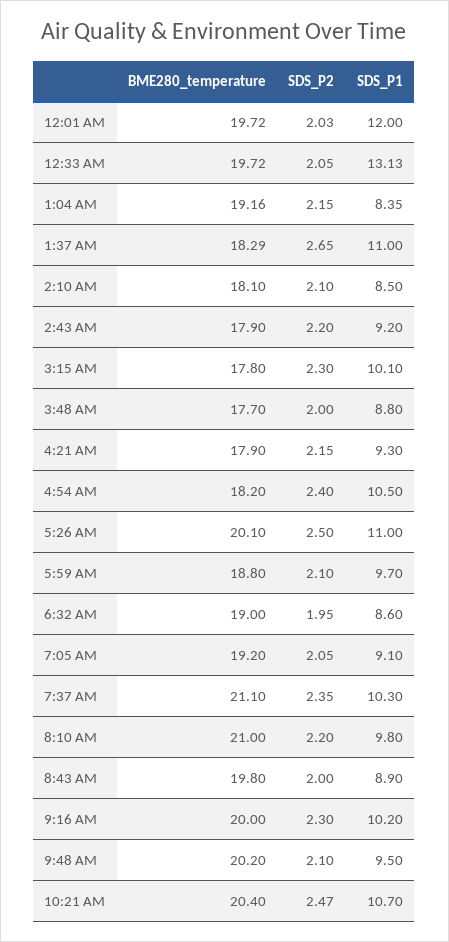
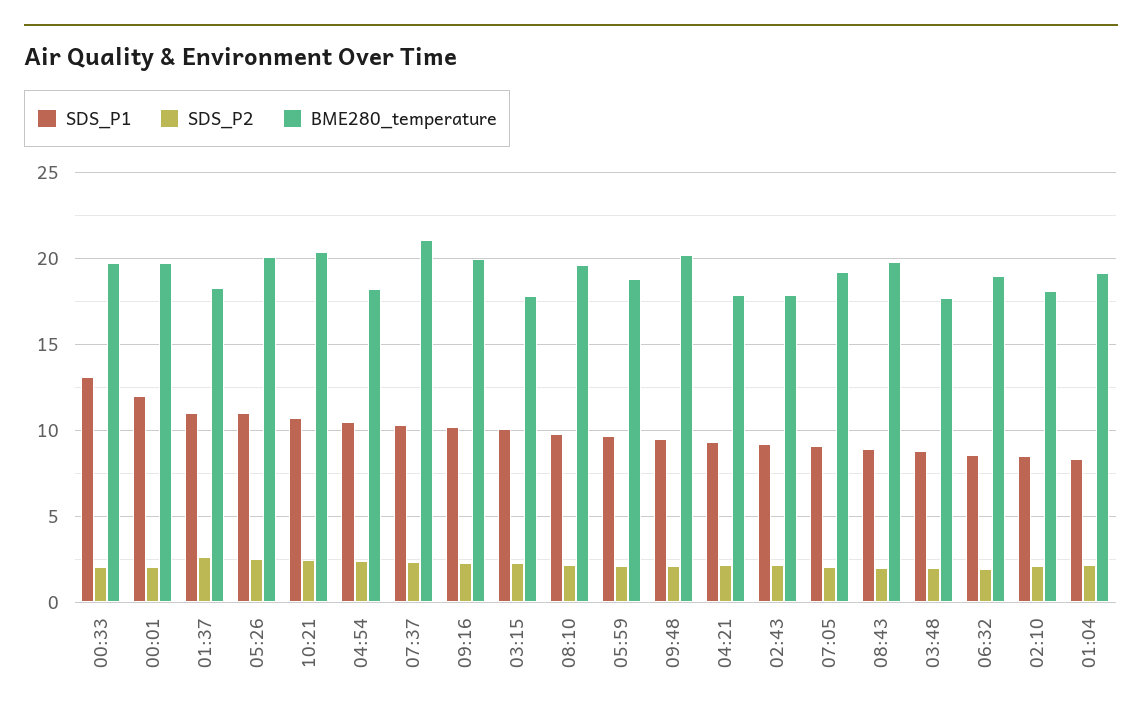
  {
    "BME280_temperature": {
      "12:01 AM": 19.72,
      "12:33 AM": 19.72,
      "1:04 AM": 19.16,
      "1:37 AM": 18.29,
      "2:10 AM": 18.1,
      "2:43 AM": 17.9,
      "3:15 AM": 17.8,
      "3:48 AM": 17.7,
      "4:21 AM": 17.9,
      "4:54 AM": 18.2,
      "5:26 AM": 20.1,
      "5:59 AM": 18.8,
      "6:32 AM": 19,
      "7:05 AM": 19.2,
      "7:37 AM": 21.1,
-     "8:10 AM": 21,
+     "8:10 AM": 19.5,
      "8:43 AM": 19.8,
      "9:16 AM": 20,
      "9:48 AM": 20.2,
      "10:21 AM": 20.4
    },
    "SDS_P2": {
      "12:01 AM": 2.03,
      "12:33 AM": 2.05,
      "1:04 AM": 2.15,
      "1:37 AM": 2.65,
      "2:10 AM": 2.1,
      "2:43 AM": 2.2,
      "3:15 AM": 2.3,
      "3:48 AM": 2,
      "4:21 AM": 2.15,
      "4:54 AM": 2.4,
      "5:26 AM": 2.5,
      "5:59 AM": 2.1,
      "6:32 AM": 1.95,
      "7:05 AM": 2.05,
      "7:37 AM": 2.35,
      "8:10 AM": 2.2,
      "8:43 AM": 2,
      "9:16 AM": 2.3,
      "9:48 AM": 2.1,
      "10:21 AM": 2.47
    },
    "SDS_P1": {
      "12:01 AM": 12,
      "12:33 AM": 13.13,
      "1:04 AM": 8.35,
      "1:37 AM": 11,
      "2:10 AM": 8.5,
      "2:43 AM": 9.2,
      "3:15 AM": 10.1,
      "3:48 AM": 8.8,
      "4:21 AM": 9.3,
      "4:54 AM": 10.5,
      "5:26 AM": 11,
      "5:59 AM": 9.7,
      "6:32 AM": 8.6,
      "7:05 AM": 9.1,
      "7:37 AM": 10.3,
      "8:10 AM": 9.8,
      "8:43 AM": 8.9,
      "9:16 AM": 10.2,
      "9:48 AM": 9.5,
      "10:21 AM": 10.7
    }
  }

